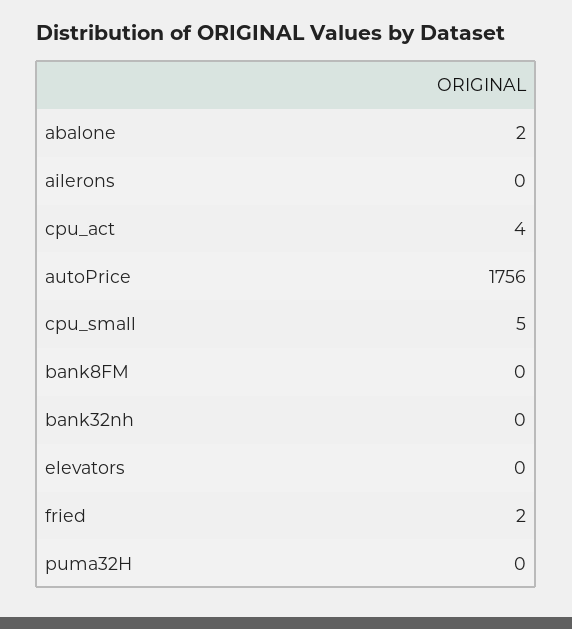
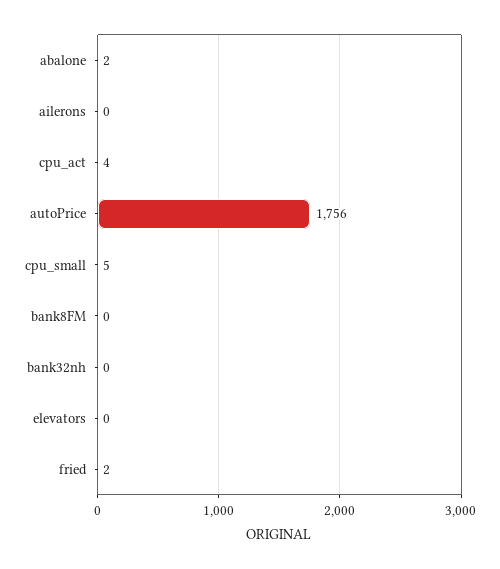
  {
    "abalone": 2,
    "ailerons": 0,
    "cpu_act": 4,
    "autoPrice": 1756,
    "cpu_small": 5,
    "bank8FM": 0,
    "bank32nh": 0,
    "elevators": 0,
-   "fried": 2,
+   "fried": 2
-   "puma32H": 0
  }

